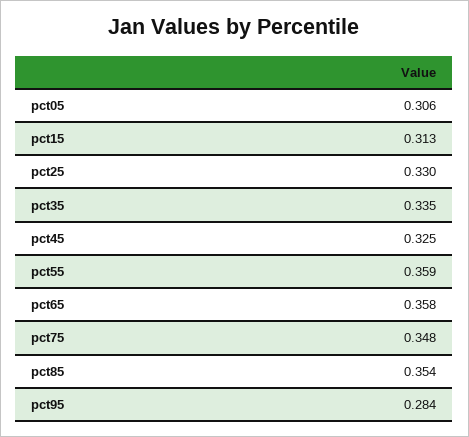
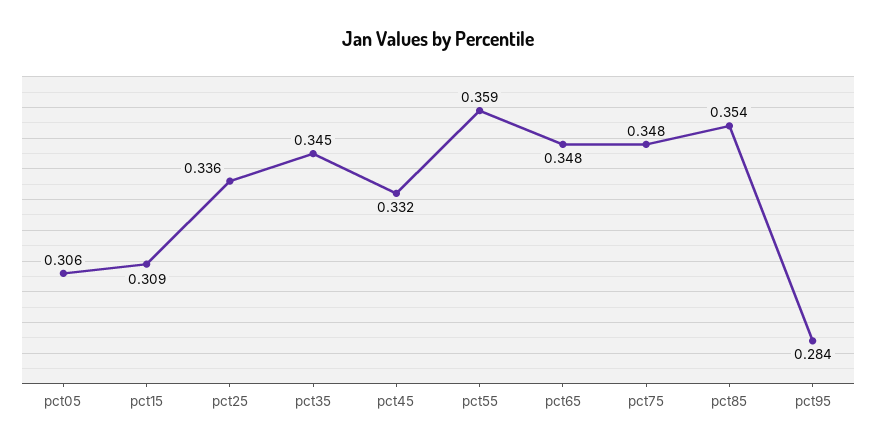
  {
    "pct05": 0.306,
-   "pct15": 0.313,
+   "pct15": 0.309,
-   "pct25": 0.33,
+   "pct25": 0.336,
-   "pct35": 0.335,
+   "pct35": 0.345,
-   "pct45": 0.325,
+   "pct45": 0.332,
    "pct55": 0.359,
-   "pct65": 0.358,
+   "pct65": 0.348,
    "pct75": 0.348,
    "pct85": 0.354,
    "pct95": 0.284
  }

